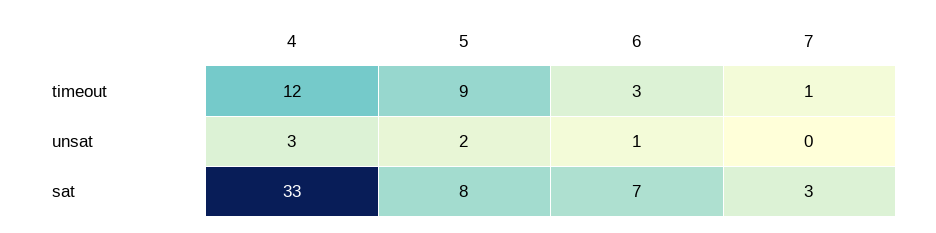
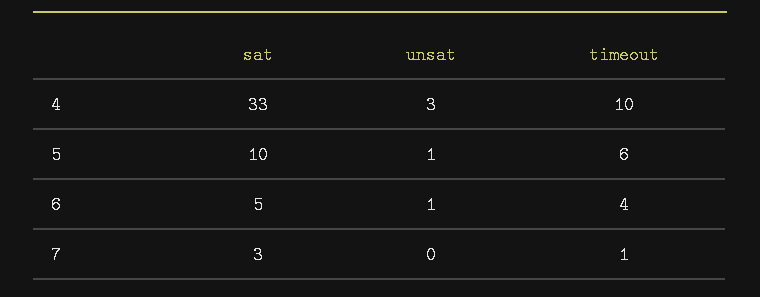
  {
    "4": {
-     "timeout": 12,
+     "timeout": 10,
      "unsat": 3,
      "sat": 33
    },
    "5": {
-     "timeout": 9,
+     "timeout": 6,
-     "unsat": 2,
+     "unsat": 1,
-     "sat": 8
+     "sat": 10
    },
    "6": {
-     "timeout": 3,
+     "timeout": 4,
      "unsat": 1,
-     "sat": 7
+     "sat": 5
    },
    "7": {
      "timeout": 1,
      "unsat": 0,
      "sat": 3
    }
  }

